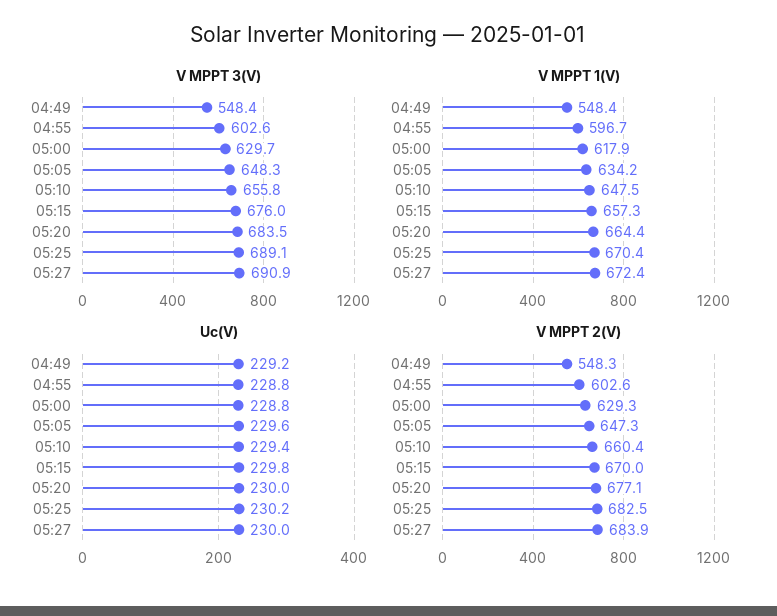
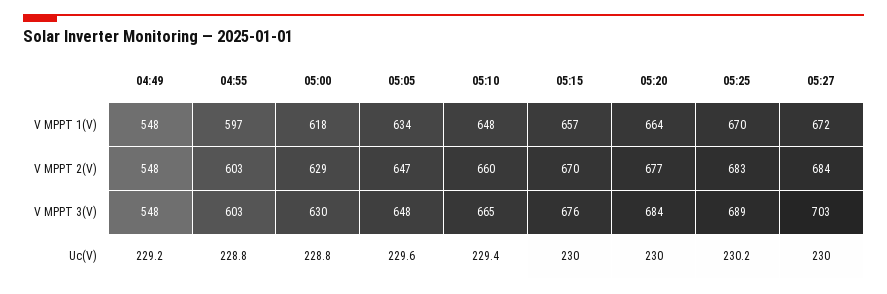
  {
    "V MPPT 3(V)": {
      "04:49": 548.4,
      "04:55": 602.6,
      "05:00": 629.7,
      "05:05": 648.3,
-     "05:10": 655.8,
+     "05:10": 665,
      "05:15": 676,
      "05:20": 683.5,
      "05:25": 689.1,
-     "05:27": 690.9
+     "05:27": 703
    },
    "V MPPT 1(V)": {
      "04:49": 548.4,
      "04:55": 596.7,
      "05:00": 617.9,
      "05:05": 634.2,
      "05:10": 647.5,
      "05:15": 657.3,
      "05:20": 664.4,
      "05:25": 670.4,
      "05:27": 672.4
    },
    "Uc(V)": {
      "04:49": 229.2,
      "04:55": 228.8,
      "05:00": 228.8,
      "05:05": 229.6,
      "05:10": 229.4,
-     "05:15": 229.8,
+     "05:15": 230,
      "05:20": 230,
      "05:25": 230.2,
      "05:27": 230
    },
    "V MPPT 2(V)": {
      "04:49": 548.3,
      "04:55": 602.6,
      "05:00": 629.3,
      "05:05": 647.3,
      "05:10": 660.4,
      "05:15": 670,
      "05:20": 677.1,
      "05:25": 682.5,
      "05:27": 683.9
    }
  }

